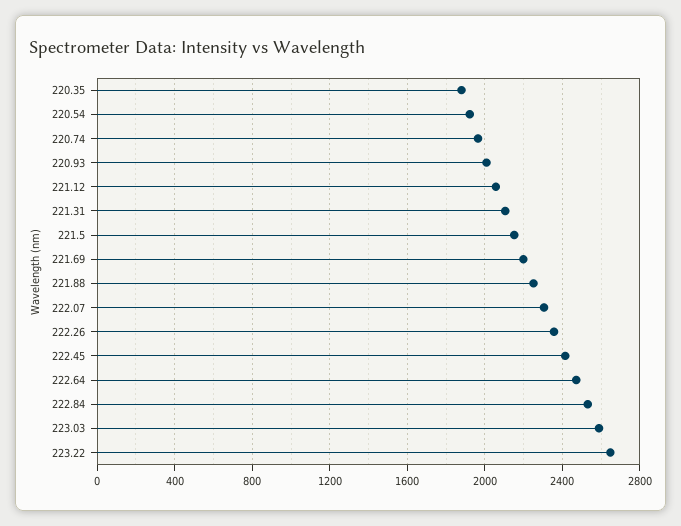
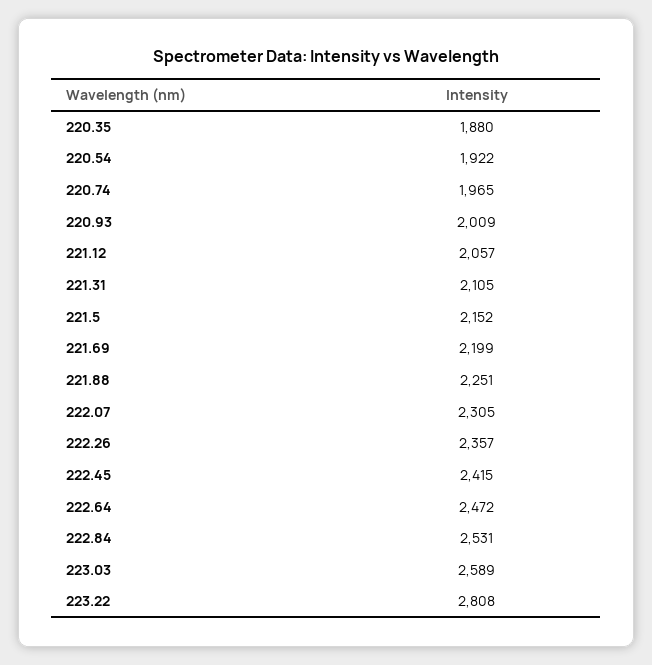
  {
    "220.35": 1880,
    "220.54": 1922,
    "220.74": 1965,
    "220.93": 2009,
    "221.12": 2057,
    "221.31": 2105,
    "221.5": 2152,
    "221.69": 2199,
    "221.88": 2251,
    "222.07": 2305,
    "222.26": 2357,
    "222.45": 2415,
    "222.64": 2472,
    "222.84": 2531,
    "223.03": 2589,
-   "223.22": 2650
+   "223.22": 2808
  }

